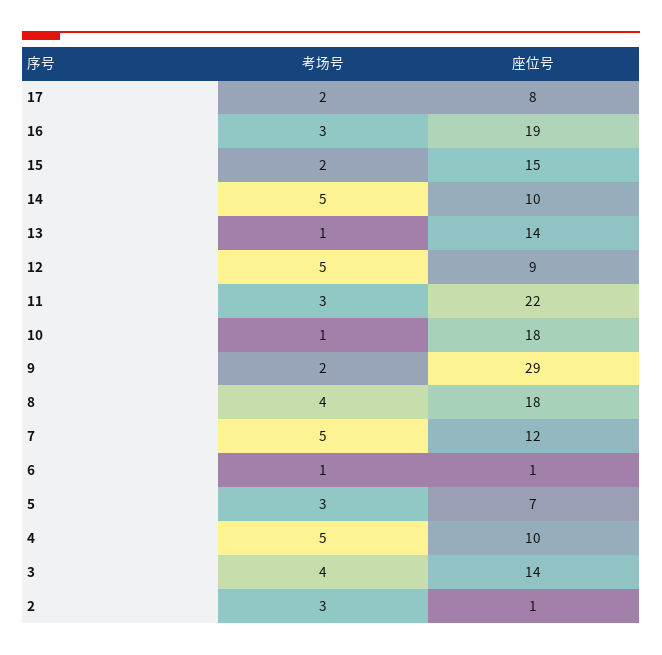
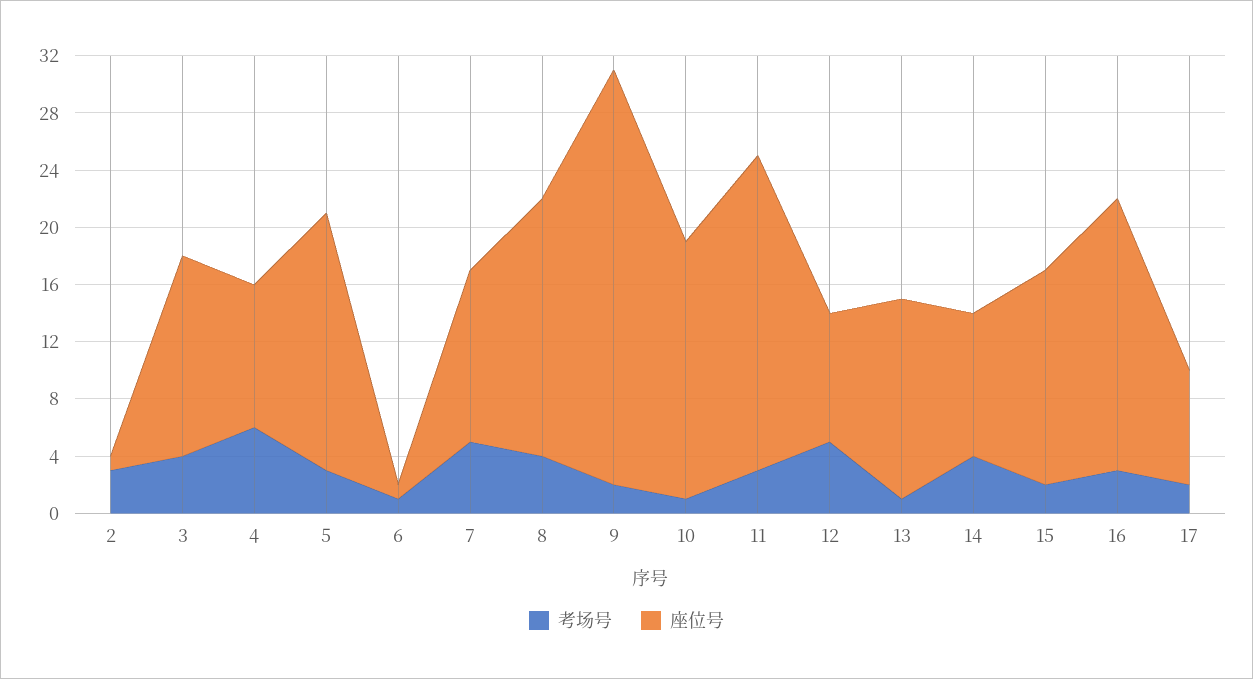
  {
    "考场号": {
      "17": 2,
      "16": 3,
      "15": 2,
-     "14": 5,
+     "14": 4,
      "13": 1,
      "12": 5,
      "11": 3,
      "10": 1,
      "9": 2,
      "8": 4,
      "7": 5,
      "6": 1,
      "5": 3,
-     "4": 5,
+     "4": 6,
      "3": 4,
      "2": 3
    },
    "座位号": {
      "17": 8,
      "16": 19,
      "15": 15,
      "14": 10,
      "13": 14,
      "12": 9,
      "11": 22,
      "10": 18,
      "9": 29,
      "8": 18,
      "7": 12,
      "6": 1,
-     "5": 7,
+     "5": 18,
      "4": 10,
      "3": 14,
      "2": 1
    }
  }

